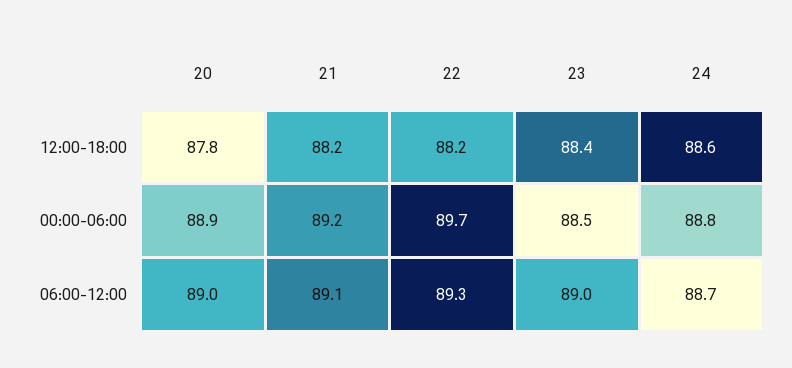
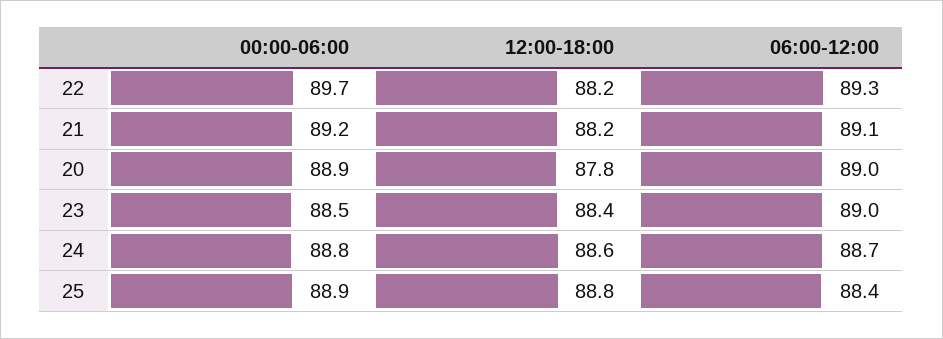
  {
    "20": {
      "12:00-18:00": 87.8,
      "00:00-06:00": 88.9,
      "06:00-12:00": 89
    },
    "21": {
      "12:00-18:00": 88.2,
      "00:00-06:00": 89.2,
      "06:00-12:00": 89.1
    },
    "22": {
      "12:00-18:00": 88.2,
      "00:00-06:00": 89.7,
      "06:00-12:00": 89.3
    },
    "23": {
      "12:00-18:00": 88.4,
      "00:00-06:00": 88.5,
      "06:00-12:00": 89
    },
    "24": {
      "12:00-18:00": 88.6,
      "00:00-06:00": 88.8,
      "06:00-12:00": 88.7
-   }
+   },
+   "25": {
+     "00:00-06:00": 88.9,
+     "12:00-18:00": 88.8,
+     "06:00-12:00": 88.4
+   }
  }

